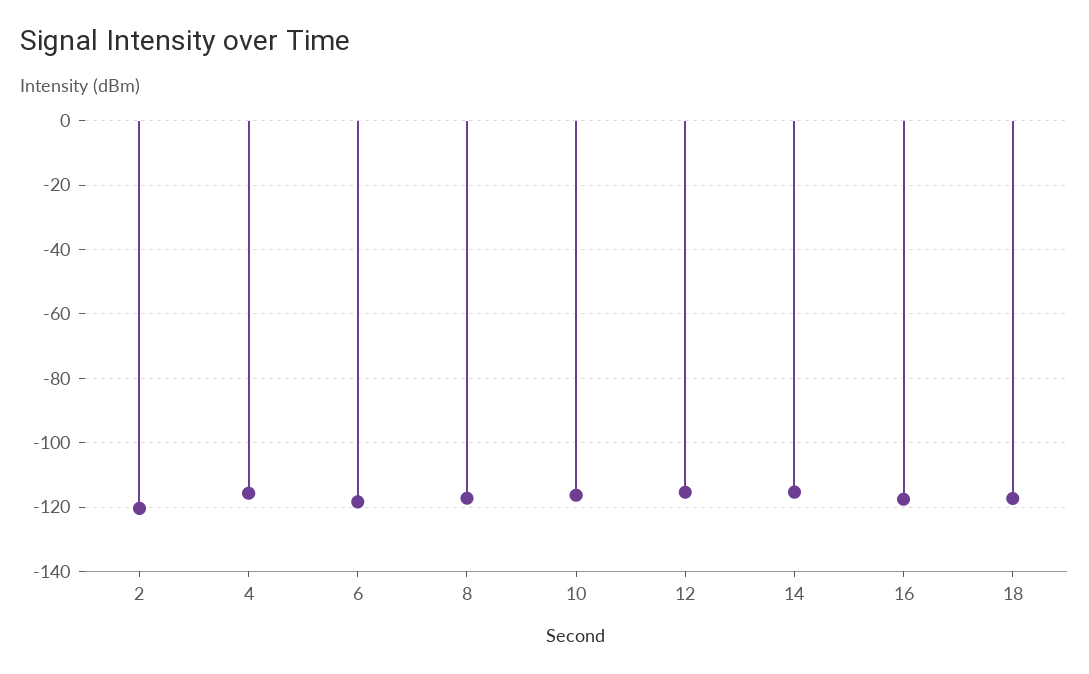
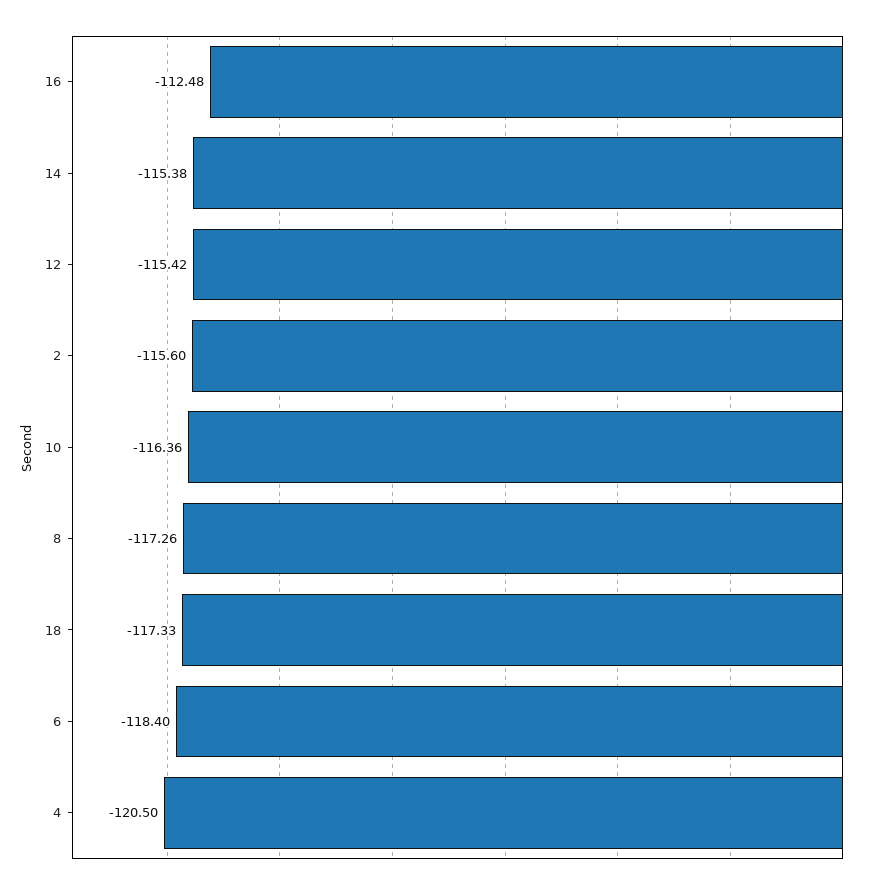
  {
-   "2": -120,
+   "2": -115.6,
-   "4": -116,
+   "4": -120.5,
    "6": -118.4,
    "8": -117.26,
    "10": -116.36,
    "12": -115.42,
    "14": -115.38,
-   "16": -118,
+   "16": -112.48,
    "18": -117.33
  }

